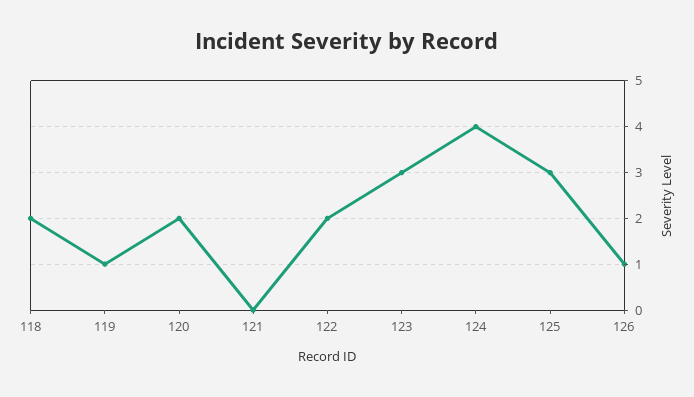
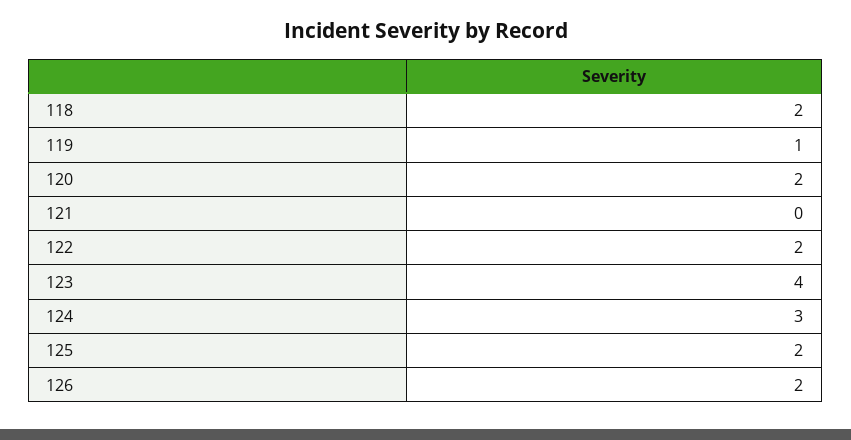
  {
    "118": 2,
    "119": 1,
    "120": 2,
    "121": 0,
    "122": 2,
-   "123": 3,
+   "123": 4,
-   "124": 4,
+   "124": 3,
-   "125": 3,
+   "125": 2,
-   "126": 1
+   "126": 2
  }

